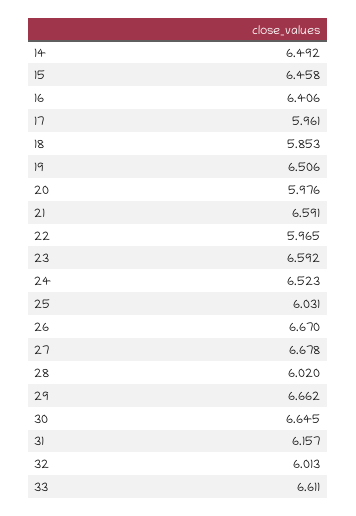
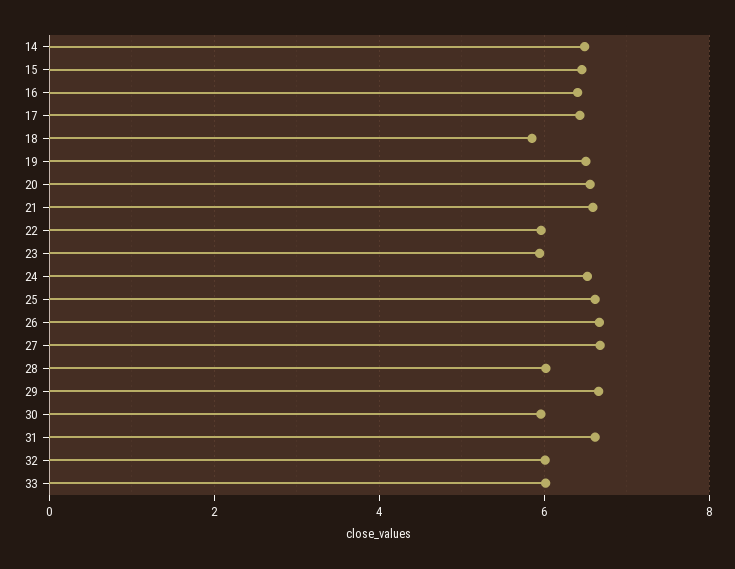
  {
    "14": 6.492,
    "15": 6.458,
    "16": 6.406,
-   "17": 5.961,
+   "17": 6.4,
    "18": 5.853,
    "19": 6.506,
-   "20": 5.976,
+   "20": 6.6,
    "21": 6.591,
    "22": 5.965,
-   "23": 6.592,
+   "23": 6,
    "24": 6.523,
-   "25": 6.031,
+   "25": 6.6,
    "26": 6.67,
    "27": 6.678,
    "28": 6.02,
    "29": 6.662,
-   "30": 6.645,
+   "30": 6,
-   "31": 6.157,
+   "31": 6.6,
    "32": 6.013,
-   "33": 6.611
+   "33": 6
  }

